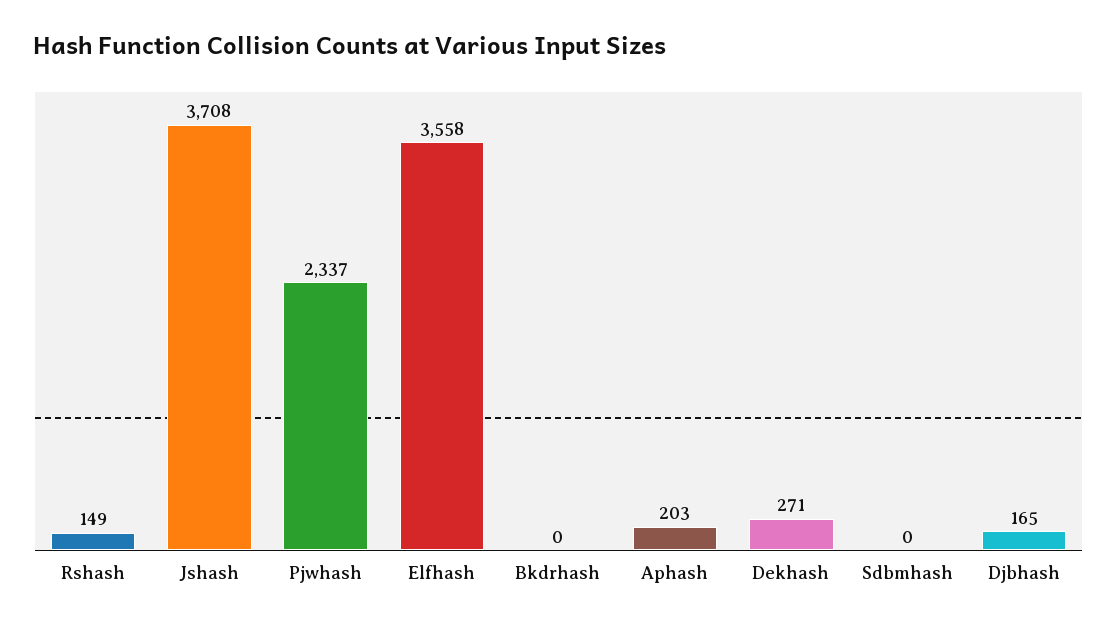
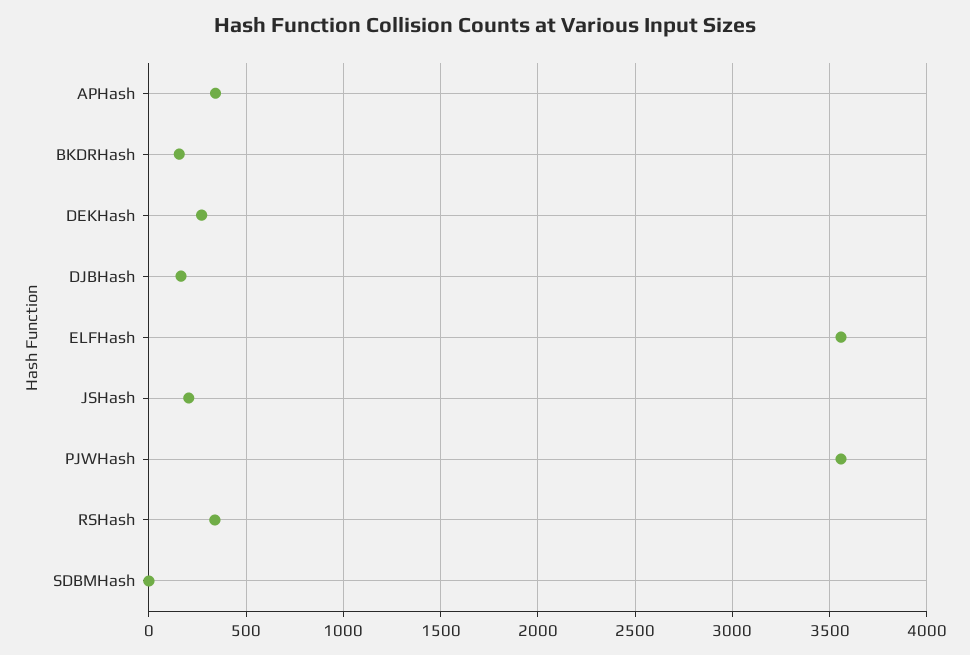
  {
-   "Rshash": 149,
+   "Rshash": 350,
-   "Jshash": 3708,
+   "Jshash": 200,
-   "Pjwhash": 2337,
+   "Pjwhash": 3550,
    "Elfhash": 3558,
-   "Bkdrhash": 0,
+   "Bkdrhash": 150,
-   "Aphash": 203,
+   "Aphash": 350,
    "Dekhash": 271,
    "Sdbmhash": 0,
    "Djbhash": 165
  }

